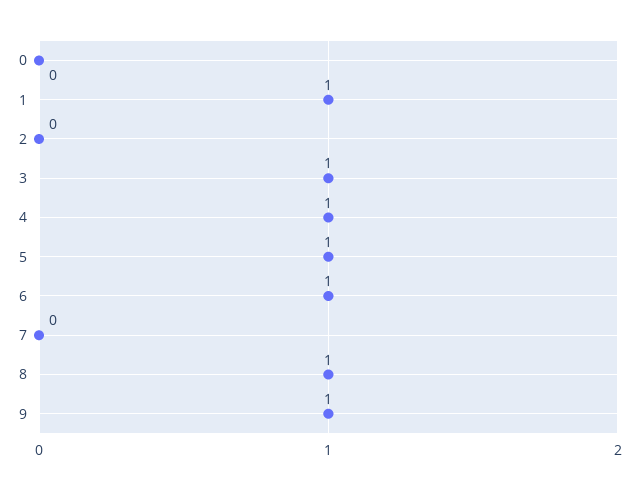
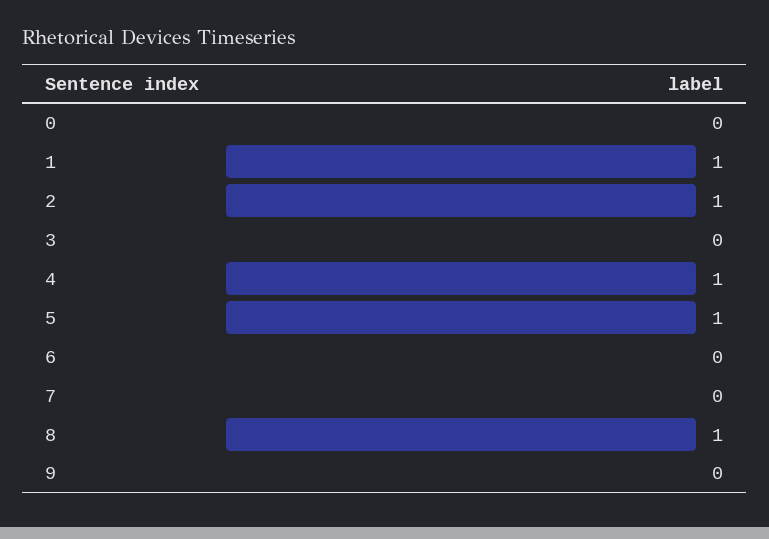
  {
    "0": 0,
    "1": 1,
-   "2": 0,
+   "2": 1,
-   "3": 1,
+   "3": 0,
    "4": 1,
    "5": 1,
-   "6": 1,
+   "6": 0,
    "7": 0,
    "8": 1,
-   "9": 1
+   "9": 0
  }

